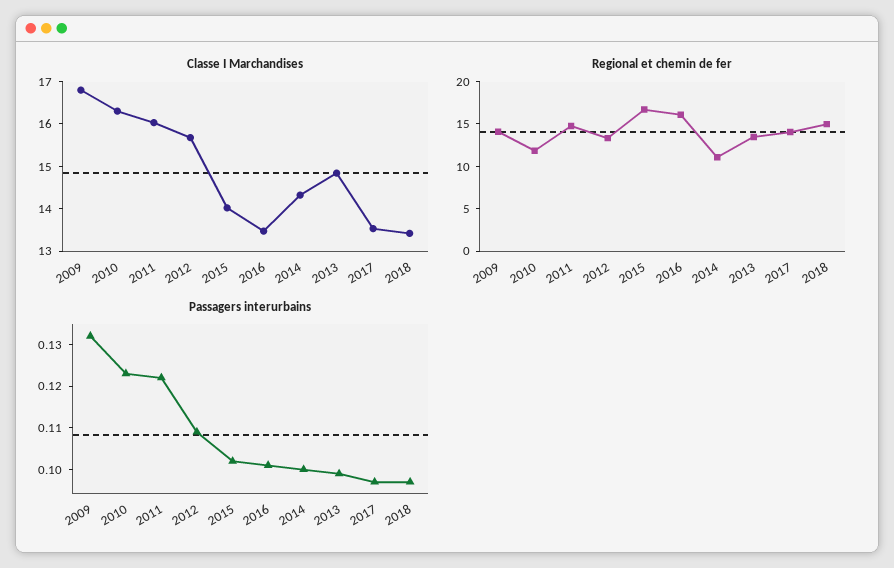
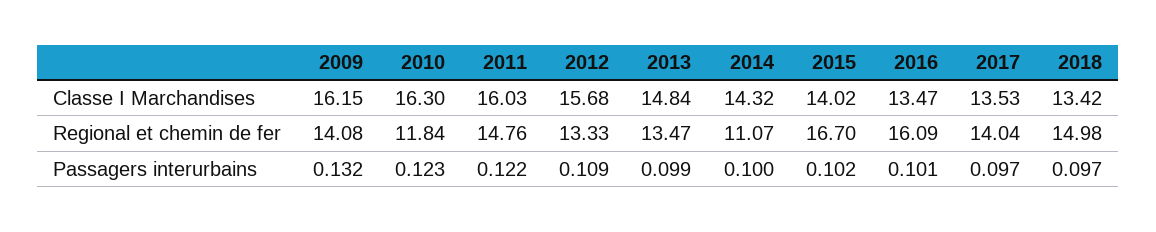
  {
    "Classe I Marchandises": {
-     "2009": 16.8,
+     "2009": 16.15,
      "2010": 16.3,
      "2011": 16.03,
      "2012": 15.68,
      "2015": 14.02,
      "2016": 13.47,
      "2014": 14.32,
      "2013": 14.84,
      "2017": 13.53,
      "2018": 13.42
    },
    "Regional et chemin de fer": {
      "2009": 14.08,
      "2010": 11.84,
      "2011": 14.76,
      "2012": 13.33,
      "2015": 16.7,
      "2016": 16.09,
      "2014": 11.07,
      "2013": 13.47,
      "2017": 14.04,
      "2018": 14.98
    },
    "Passagers interurbains": {
      "2009": 0.132,
      "2010": 0.123,
      "2011": 0.122,
      "2012": 0.109,
      "2015": 0.102,
      "2016": 0.101,
      "2014": 0.1,
      "2013": 0.099,
      "2017": 0.097,
      "2018": 0.097
    }
  }

